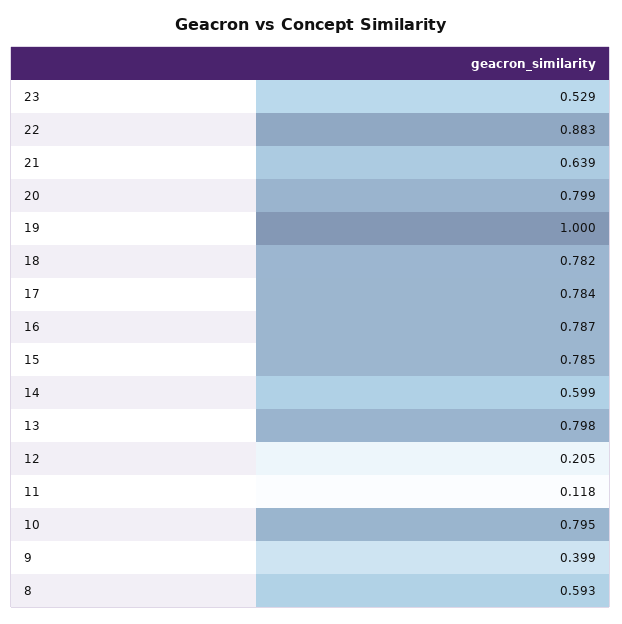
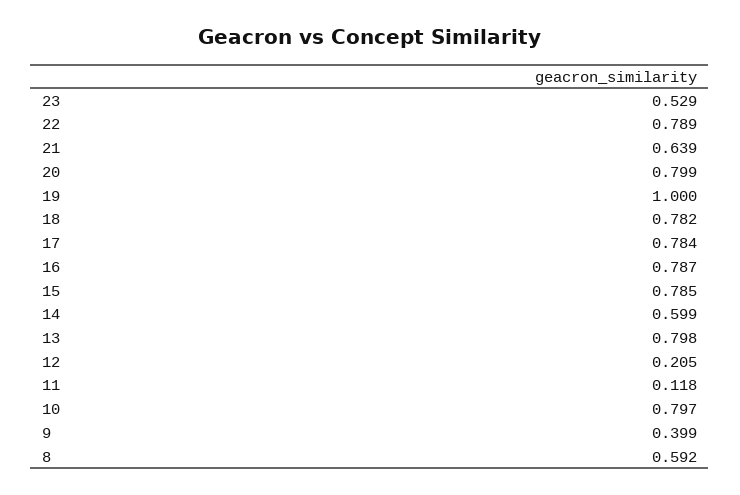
  {
    "23": 0.529,
-   "22": 0.883,
+   "22": 0.789,
    "21": 0.639,
    "20": 0.799,
    "19": 1,
    "18": 0.782,
    "17": 0.784,
    "16": 0.787,
    "15": 0.785,
    "14": 0.599,
    "13": 0.798,
    "12": 0.205,
    "11": 0.118,
-   "10": 0.795,
+   "10": 0.797,
    "9": 0.399,
-   "8": 0.593
+   "8": 0.592
  }

